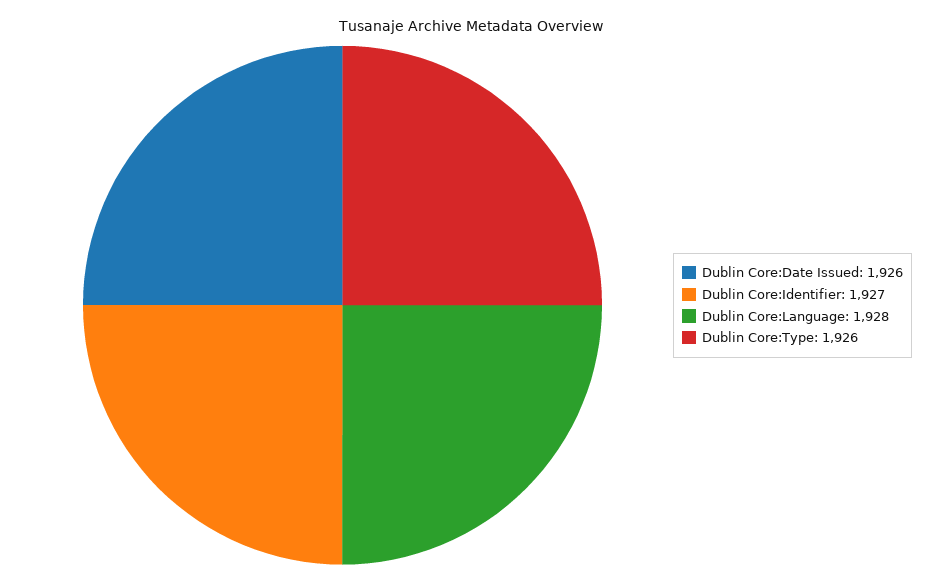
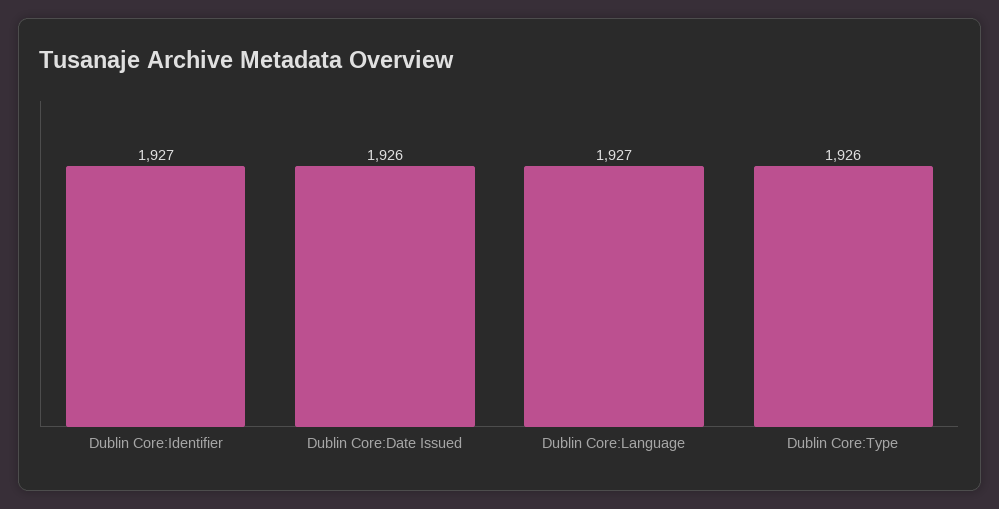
  {
    "Dublin Core:Date Issued": 1926,
    "Dublin Core:Identifier": 1927,
-   "Dublin Core:Language": 1928,
+   "Dublin Core:Language": 1927,
    "Dublin Core:Type": 1926
  }

